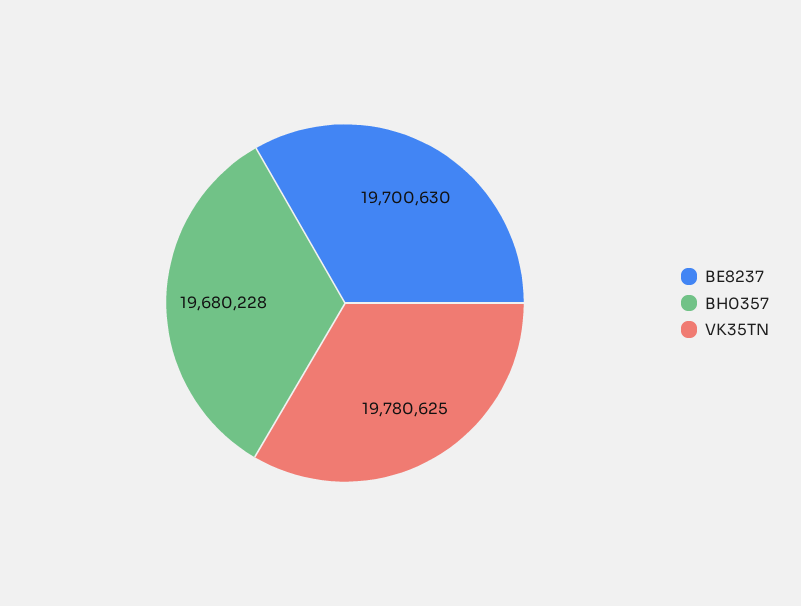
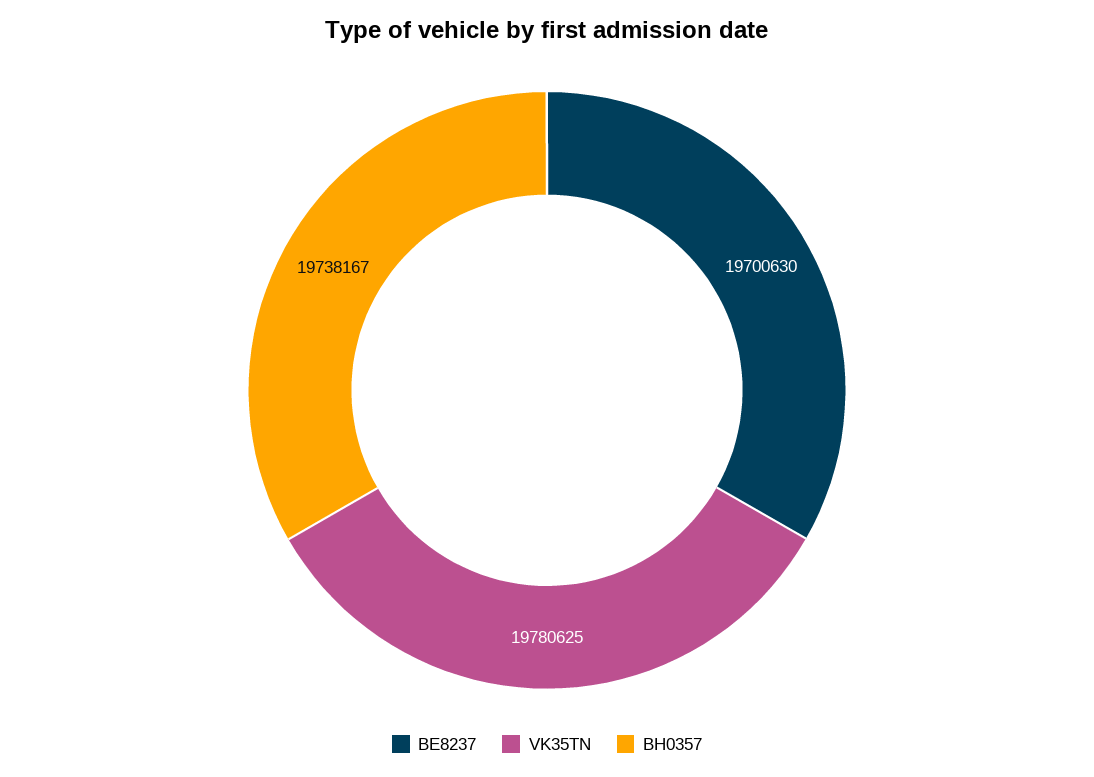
  {
    "BE8237": 19700630,
-   "BH0357": 19680228,
+   "BH0357": 19738167,
    "VK35TN": 19780625
  }

